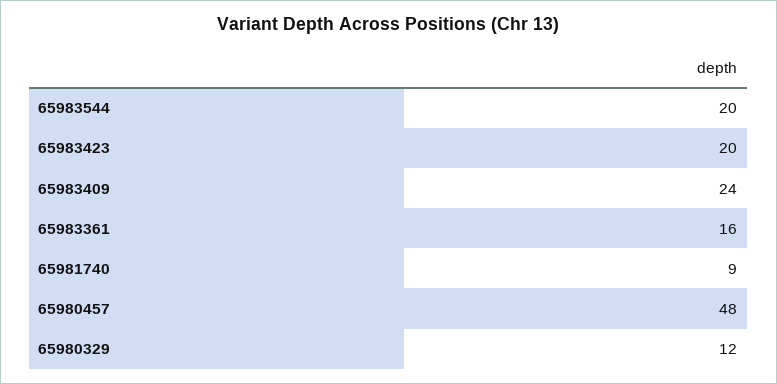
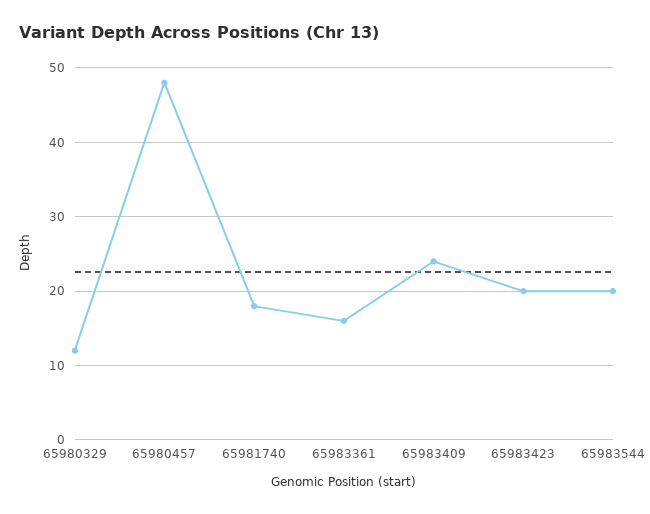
  {
    "65983544": 20,
    "65983423": 20,
    "65983409": 24,
    "65983361": 16,
-   "65981740": 9,
+   "65981740": 18,
    "65980457": 48,
    "65980329": 12
  }

